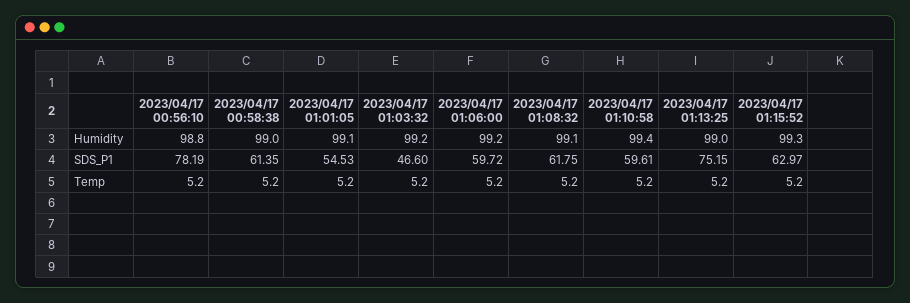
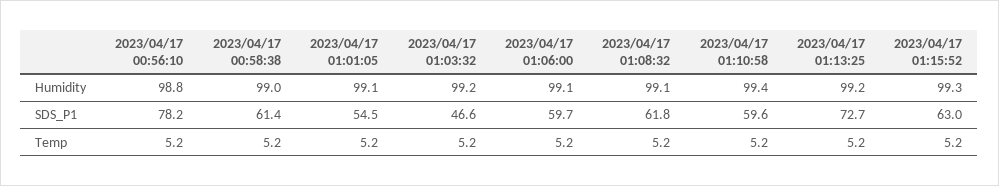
  {
    "2023/04/17 00:56:10": {
      "Humidity": 98.8,
      "SDS_P1": 78.19,
      "Temp": 5.2
    },
    "2023/04/17 00:58:38": {
      "Humidity": 99,
      "SDS_P1": 61.35,
      "Temp": 5.2
    },
    "2023/04/17 01:01:05": {
      "Humidity": 99.1,
      "SDS_P1": 54.53,
      "Temp": 5.2
    },
    "2023/04/17 01:03:32": {
      "Humidity": 99.2,
      "SDS_P1": 46.6,
      "Temp": 5.2
    },
    "2023/04/17 01:06:00": {
-     "Humidity": 99.2,
+     "Humidity": 99.1,
      "SDS_P1": 59.72,
      "Temp": 5.2
    },
    "2023/04/17 01:08:32": {
      "Humidity": 99.1,
      "SDS_P1": 61.75,
      "Temp": 5.2
    },
    "2023/04/17 01:10:58": {
      "Humidity": 99.4,
      "SDS_P1": 59.61,
      "Temp": 5.2
    },
    "2023/04/17 01:13:25": {
-     "Humidity": 99,
+     "Humidity": 99.2,
-     "SDS_P1": 75.15,
+     "SDS_P1": 72.7,
      "Temp": 5.2
    },
    "2023/04/17 01:15:52": {
      "Humidity": 99.3,
      "SDS_P1": 62.97,
      "Temp": 5.2
    }
  }

